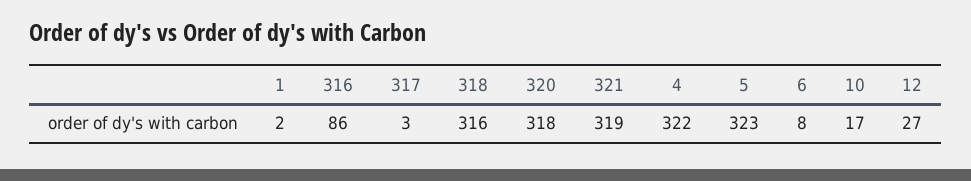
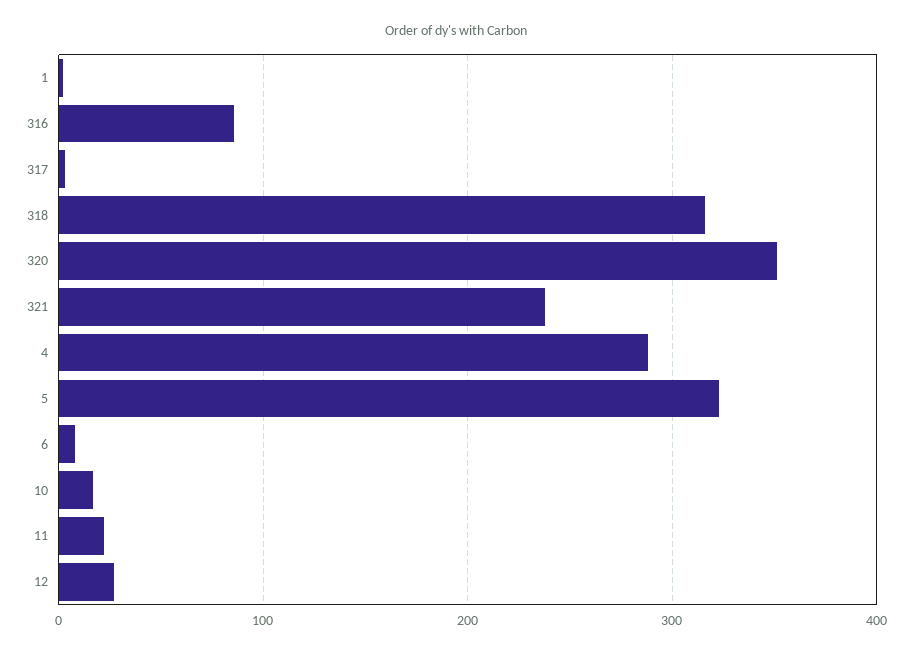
  {
    "1": 2,
    "316": 86,
    "317": 3,
    "318": 316,
-   "320": 318,
+   "320": 350,
-   "321": 319,
+   "321": 240,
-   "4": 322,
+   "4": 290,
    "5": 323,
    "6": 8,
    "10": 17,
-   "12": 27
+   "12": 27,
+   "11": 20
  }

